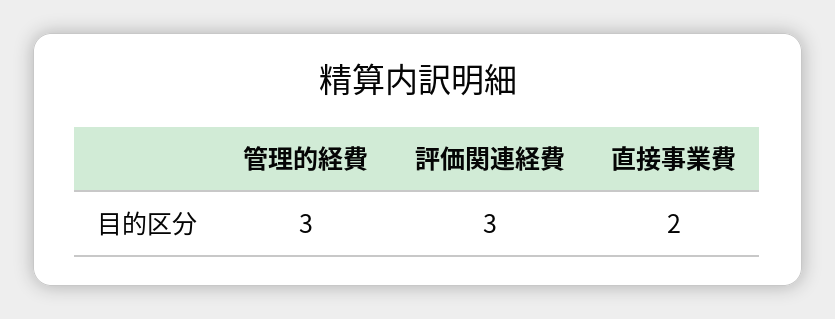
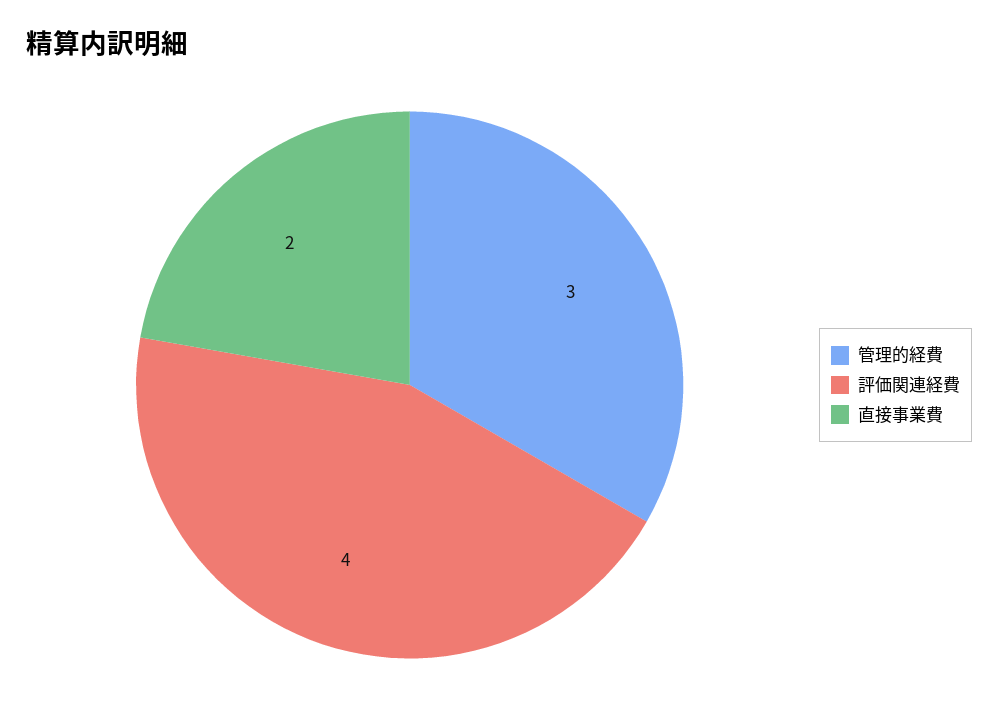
  {
    "管理的経費": 3,
-   "評価関連経費": 3,
+   "評価関連経費": 4,
    "直接事業費": 2
  }

